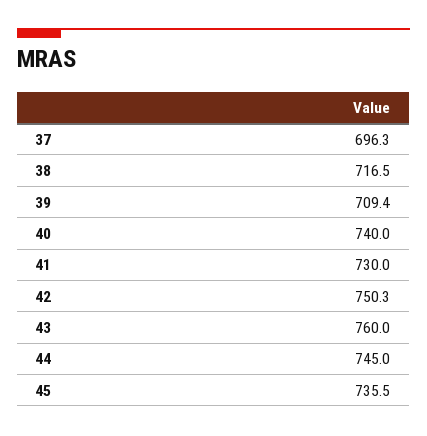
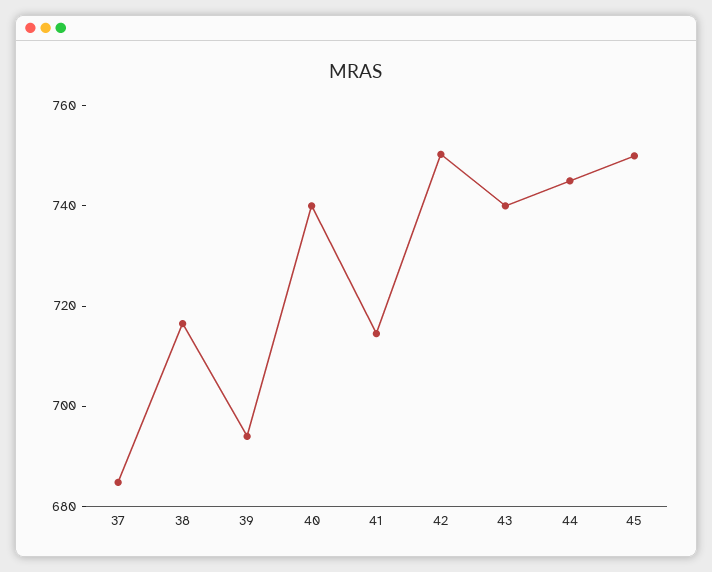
  {
-   "37": 696.3,
+   "37": 685,
    "38": 716.5,
-   "39": 709.4,
+   "39": 695,
    "40": 740,
-   "41": 730,
+   "41": 715,
    "42": 750.3,
-   "43": 760,
+   "43": 740,
    "44": 745,
-   "45": 735.5
+   "45": 750
  }

